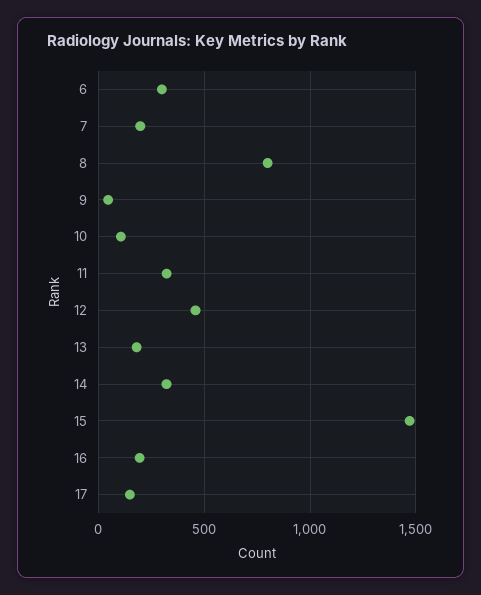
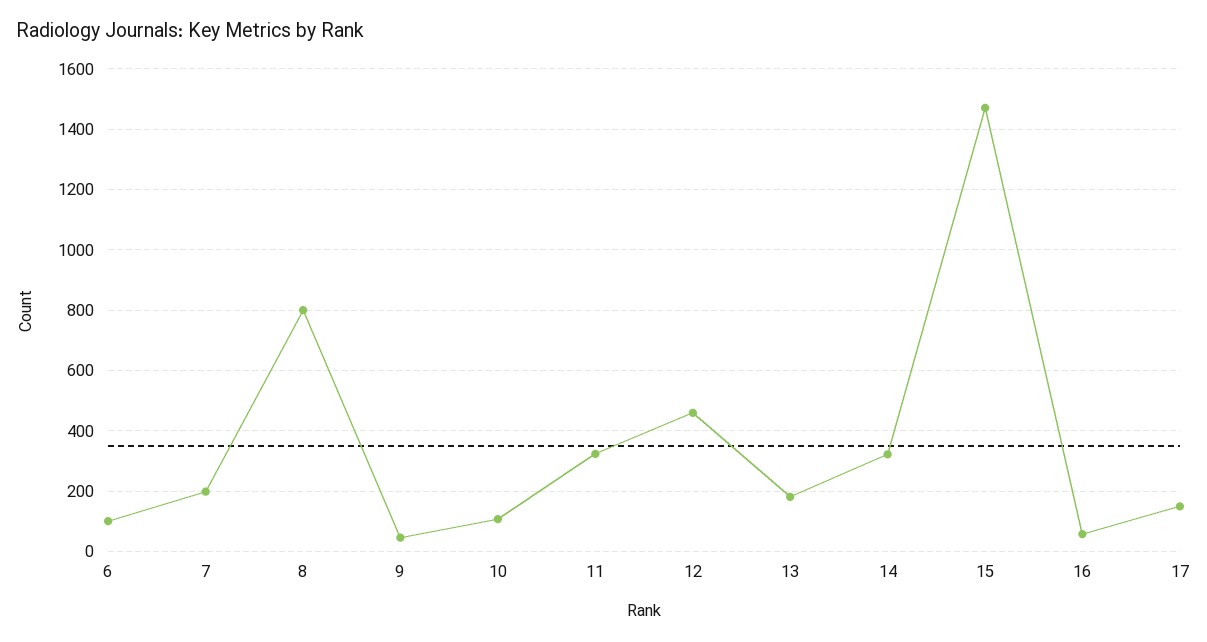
  {
-   "6": 300,
+   "6": 100,
    "7": 200,
    "8": 800,
    "9": 40,
    "10": 100,
    "11": 320,
    "12": 460,
    "13": 180,
    "14": 320,
    "15": 1480,
-   "16": 200,
+   "16": 60,
    "17": 140
  }

